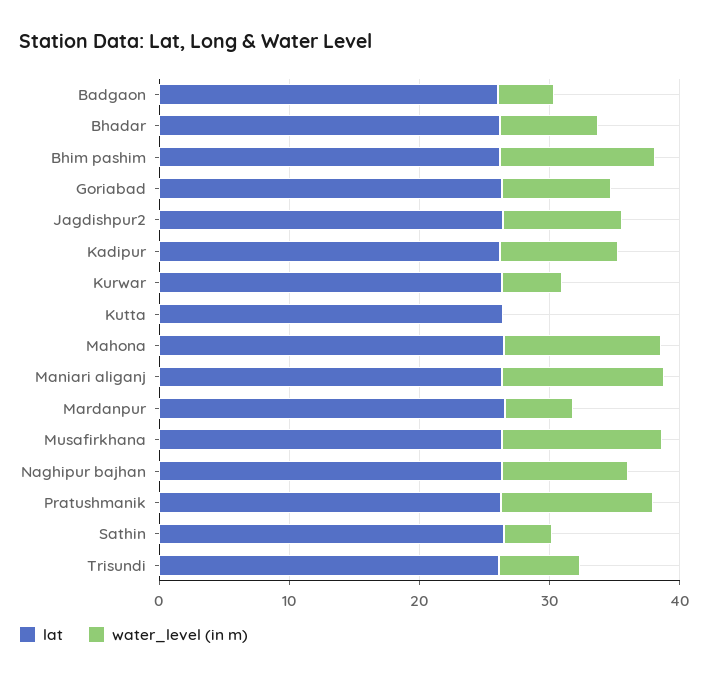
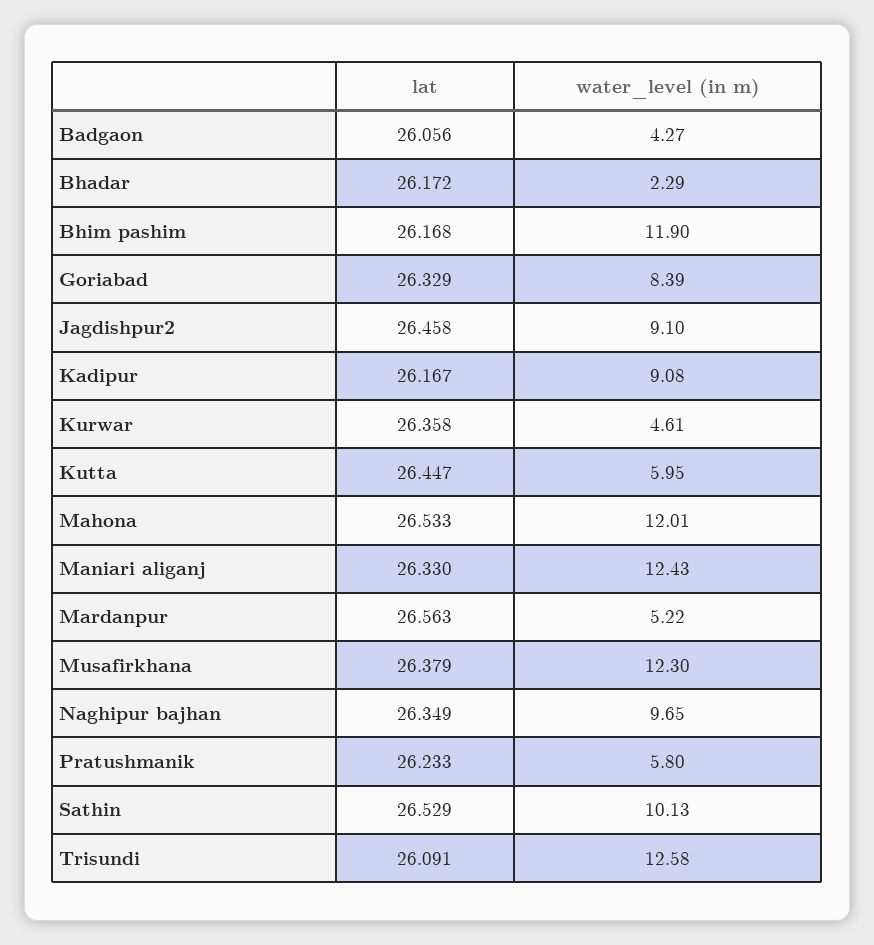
  {
    "lat": {
      "Badgaon": 26.056,
      "Bhadar": 26.172,
      "Bhim pashim": 26.168,
      "Goriabad": 26.329,
      "Jagdishpur2": 26.458,
      "Kadipur": 26.167,
      "Kurwar": 26.358,
      "Kutta": 26.447,
      "Mahona": 26.533,
      "Maniari aliganj": 26.33,
      "Mardanpur": 26.563,
      "Musafirkhana": 26.379,
      "Naghipur bajhan": 26.349,
      "Pratushmanik": 26.233,
      "Sathin": 26.529,
      "Trisundi": 26.091
    },
    "water_level (in m)": {
      "Badgaon": 4.27,
-     "Bhadar": 8,
+     "Bhadar": 2.29,
      "Bhim pashim": 11.9,
      "Goriabad": 8.39,
      "Jagdishpur2": 9.1,
      "Kadipur": 9.08,
      "Kurwar": 4.61,
-     "Kutta": 0,
+     "Kutta": 5.95,
      "Mahona": 12.01,
      "Maniari aliganj": 12.43,
      "Mardanpur": 5.22,
      "Musafirkhana": 12.3,
      "Naghipur bajhan": 9.65,
-     "Pratushmanik": 12,
+     "Pratushmanik": 5.8,
-     "Sathin": 4,
+     "Sathin": 10.13,
-     "Trisundi": 6
+     "Trisundi": 12.58
    }
  }

